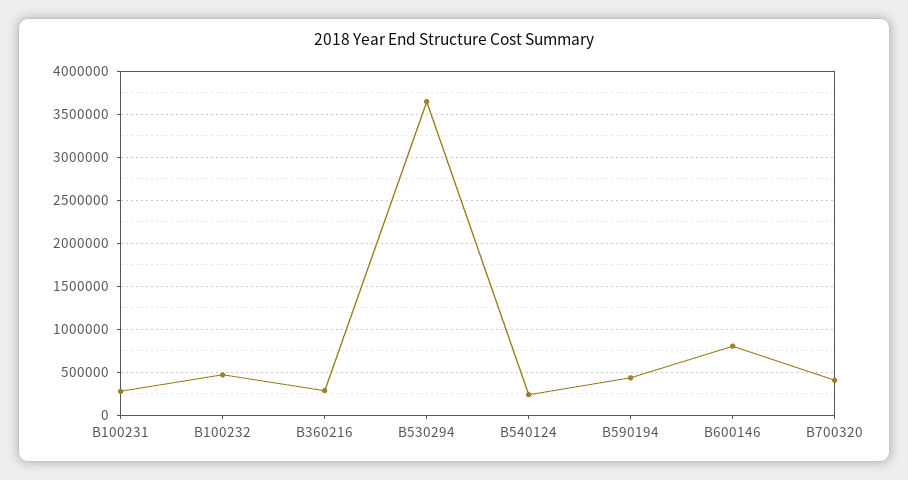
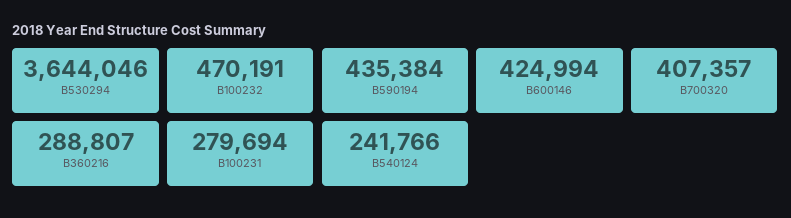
  {
    "B100231": 279694,
    "B100232": 470191,
    "B360216": 288807,
    "B530294": 3644046,
    "B540124": 241766,
    "B590194": 435384,
-   "B600146": 800000,
+   "B600146": 424994,
    "B700320": 407357
  }

